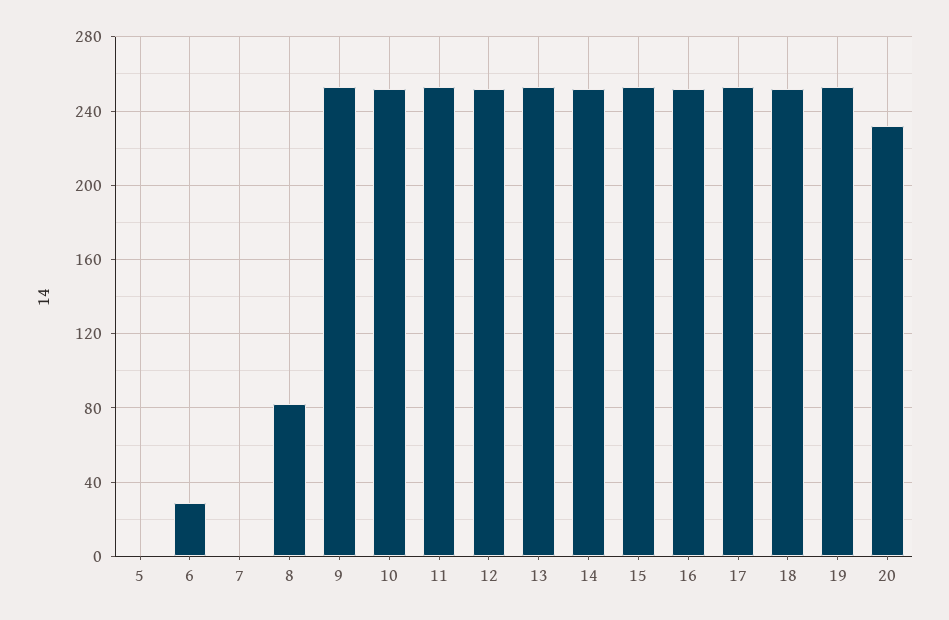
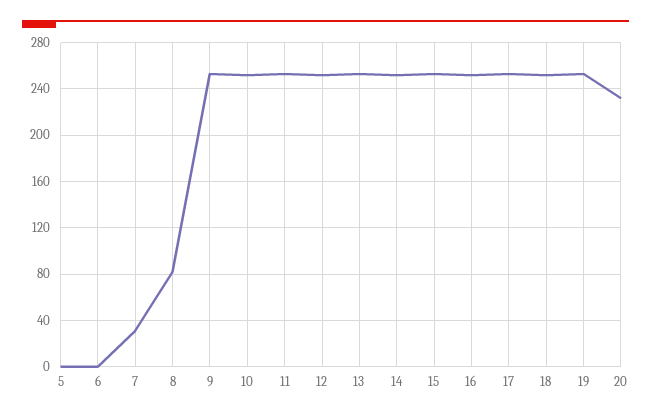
  {
    "5": 0,
-   "6": 30,
+   "6": 0,
-   "7": 0,
+   "7": 30,
    "8": 80,
    "9": 255,
    "10": 250,
    "11": 255,
    "12": 250,
    "13": 255,
    "14": 250,
    "15": 255,
    "16": 250,
    "17": 255,
    "18": 250,
    "19": 255,
    "20": 230
  }

